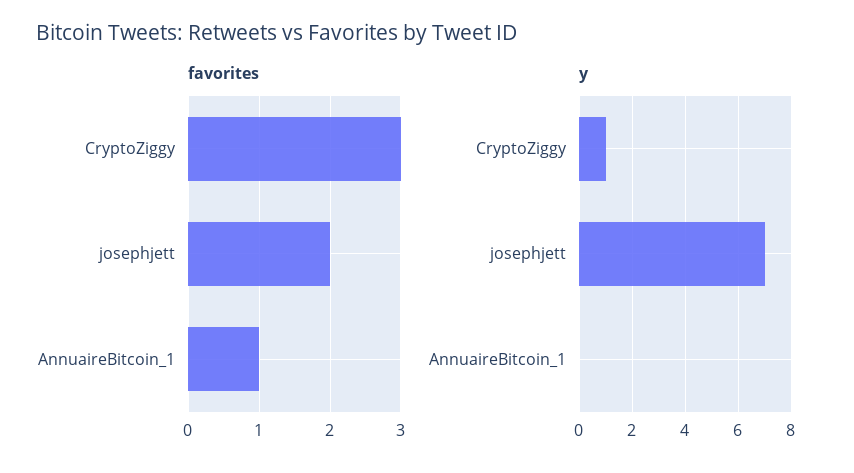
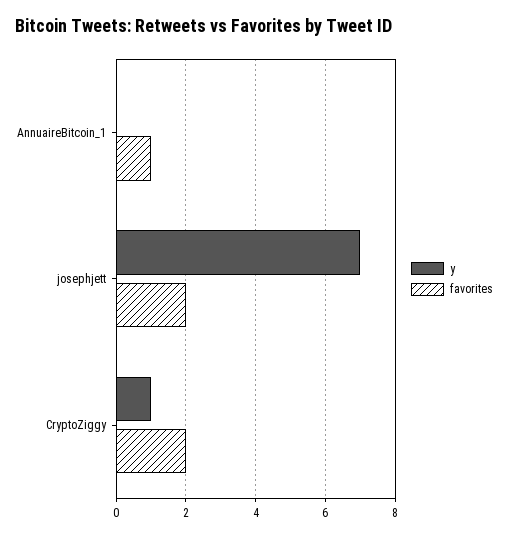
  {
    "favorites": {
-     "CryptoZiggy": 3,
+     "CryptoZiggy": 2,
      "josephjett": 2,
      "AnnuaireBitcoin_1": 1
    },
    "y": {
      "CryptoZiggy": 1,
      "josephjett": 7,
      "AnnuaireBitcoin_1": 0
    }
  }

